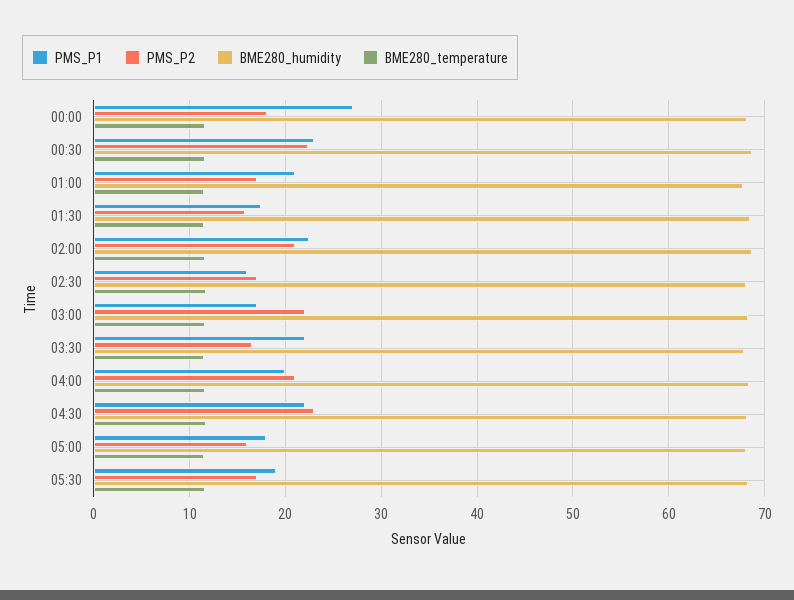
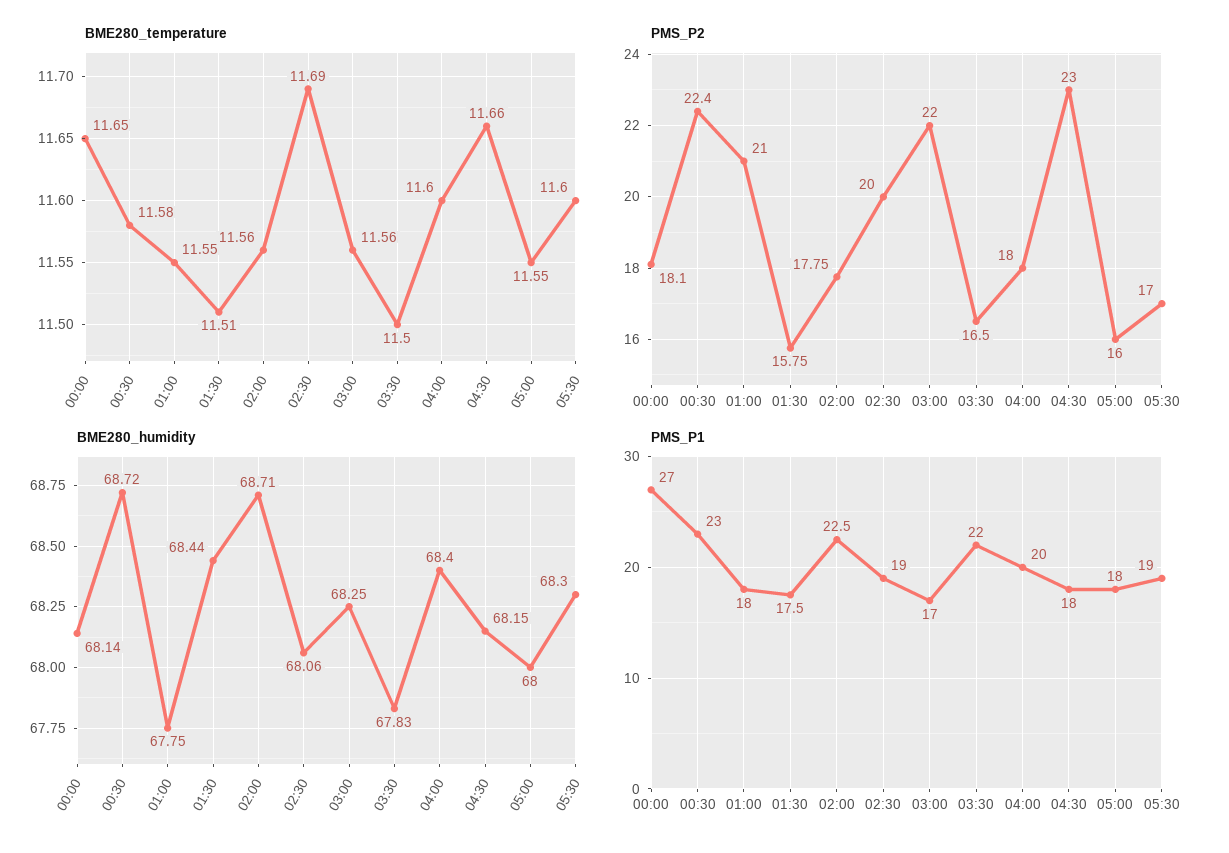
  {
    "PMS_P1": {
      "00:00": 27,
      "00:30": 23,
-     "01:00": 21,
+     "01:00": 18,
      "01:30": 17.5,
      "02:00": 22.5,
-     "02:30": 16,
+     "02:30": 19,
      "03:00": 17,
      "03:30": 22,
      "04:00": 20,
-     "04:30": 22,
+     "04:30": 18,
      "05:00": 18,
      "05:30": 19
    },
    "PMS_P2": {
      "00:00": 18.1,
      "00:30": 22.4,
-     "01:00": 17,
+     "01:00": 21,
      "01:30": 15.75,
-     "02:00": 21,
+     "02:00": 17.75,
-     "02:30": 17,
+     "02:30": 20,
      "03:00": 22,
      "03:30": 16.5,
-     "04:00": 21,
+     "04:00": 18,
      "04:30": 23,
      "05:00": 16,
      "05:30": 17
    },
    "BME280_humidity": {
      "00:00": 68.14,
      "00:30": 68.72,
      "01:00": 67.75,
      "01:30": 68.44,
      "02:00": 68.71,
      "02:30": 68.06,
      "03:00": 68.25,
      "03:30": 67.83,
      "04:00": 68.4,
      "04:30": 68.15,
      "05:00": 68,
      "05:30": 68.3
    },
    "BME280_temperature": {
      "00:00": 11.65,
      "00:30": 11.58,
      "01:00": 11.55,
      "01:30": 11.51,
      "02:00": 11.56,
      "02:30": 11.69,
      "03:00": 11.56,
      "03:30": 11.5,
      "04:00": 11.6,
      "04:30": 11.66,
      "05:00": 11.55,
      "05:30": 11.6
    }
  }

